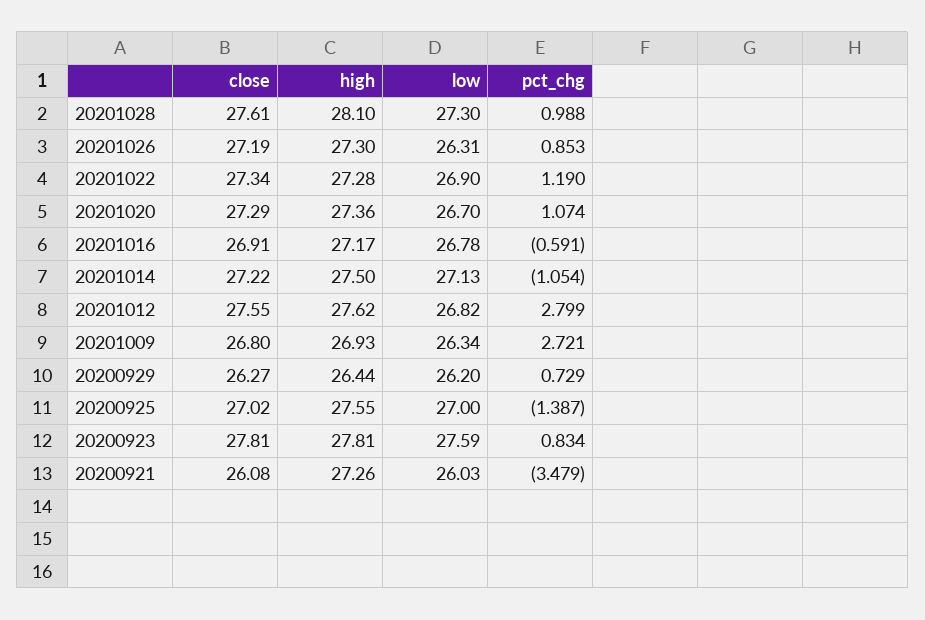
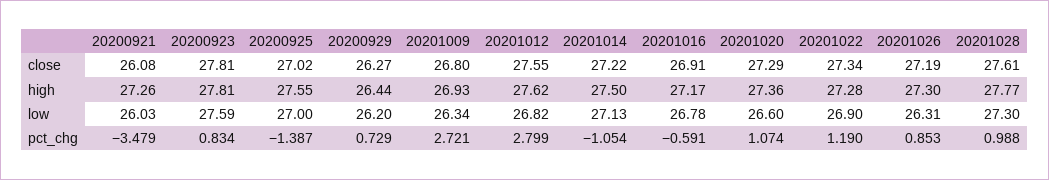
  {
    "close": {
      "20201028": 27.61,
      "20201026": 27.19,
      "20201022": 27.34,
      "20201020": 27.29,
      "20201016": 26.91,
      "20201014": 27.22,
      "20201012": 27.55,
      "20201009": 26.8,
      "20200929": 26.27,
      "20200925": 27.02,
      "20200923": 27.81,
      "20200921": 26.08
    },
    "high": {
-     "20201028": 28.1,
+     "20201028": 27.77,
      "20201026": 27.3,
      "20201022": 27.28,
      "20201020": 27.36,
      "20201016": 27.17,
      "20201014": 27.5,
      "20201012": 27.62,
      "20201009": 26.93,
      "20200929": 26.44,
      "20200925": 27.55,
      "20200923": 27.81,
      "20200921": 27.26
    },
    "low": {
      "20201028": 27.3,
      "20201026": 26.31,
      "20201022": 26.9,
-     "20201020": 26.7,
+     "20201020": 26.6,
      "20201016": 26.78,
      "20201014": 27.13,
      "20201012": 26.82,
      "20201009": 26.34,
      "20200929": 26.2,
      "20200925": 27,
      "20200923": 27.59,
      "20200921": 26.03
    },
    "pct_chg": {
      "20201028": 0.988,
      "20201026": 0.853,
      "20201022": 1.19,
      "20201020": 1.074,
      "20201016": -0.591,
      "20201014": -1.054,
      "20201012": 2.799,
      "20201009": 2.721,
      "20200929": 0.729,
      "20200925": -1.387,
      "20200923": 0.834,
      "20200921": -3.479
    }
  }

